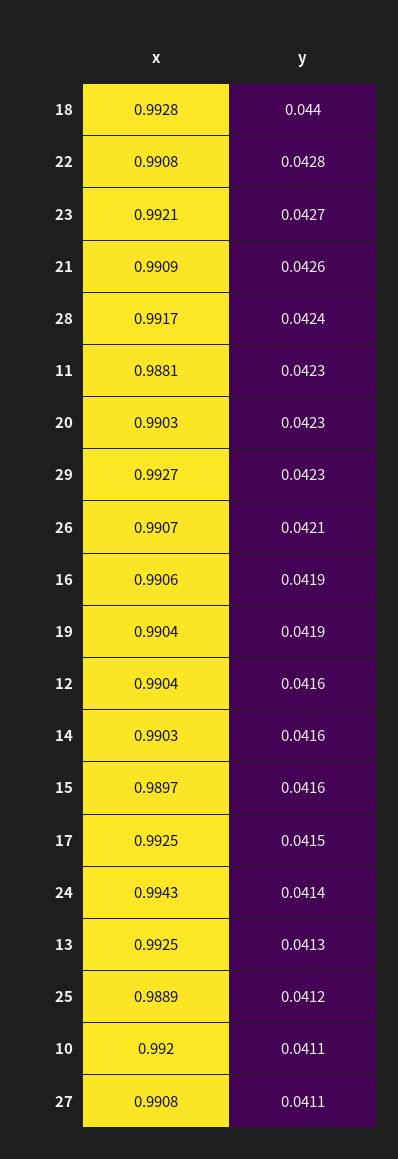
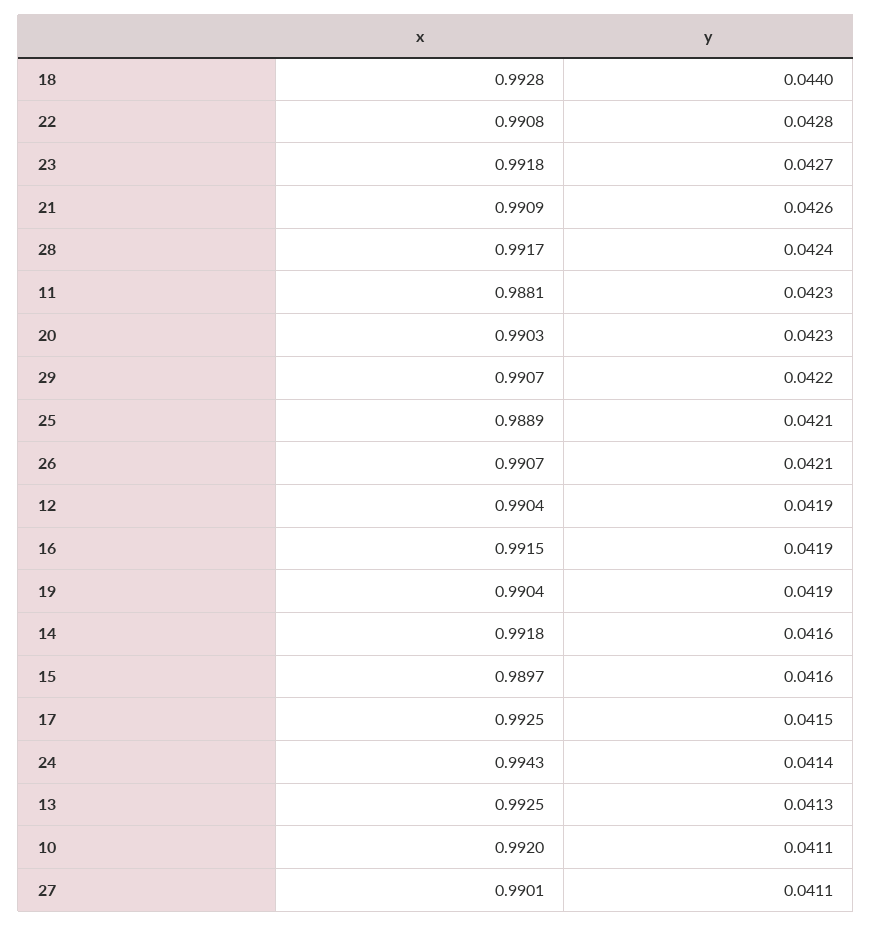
  {
    "x": {
      "18": 0.9928,
      "22": 0.9908,
-     "23": 0.9921,
+     "23": 0.9918,
      "21": 0.9909,
      "28": 0.9917,
      "11": 0.9881,
      "20": 0.9903,
-     "29": 0.9927,
+     "29": 0.9907,
      "26": 0.9907,
-     "16": 0.9906,
+     "16": 0.9915,
      "19": 0.9904,
      "12": 0.9904,
-     "14": 0.9903,
+     "14": 0.9918,
      "15": 0.9897,
      "17": 0.9925,
      "24": 0.9943,
      "13": 0.9925,
      "25": 0.9889,
      "10": 0.992,
-     "27": 0.9908
+     "27": 0.9901
    },
    "y": {
      "18": 0.044,
      "22": 0.0428,
      "23": 0.0427,
      "21": 0.0426,
      "28": 0.0424,
      "11": 0.0423,
      "20": 0.0423,
-     "29": 0.0423,
+     "29": 0.0422,
      "26": 0.0421,
      "16": 0.0419,
      "19": 0.0419,
-     "12": 0.0416,
+     "12": 0.0419,
      "14": 0.0416,
      "15": 0.0416,
      "17": 0.0415,
      "24": 0.0414,
      "13": 0.0413,
-     "25": 0.0412,
+     "25": 0.0421,
      "10": 0.0411,
      "27": 0.0411
    }
  }

